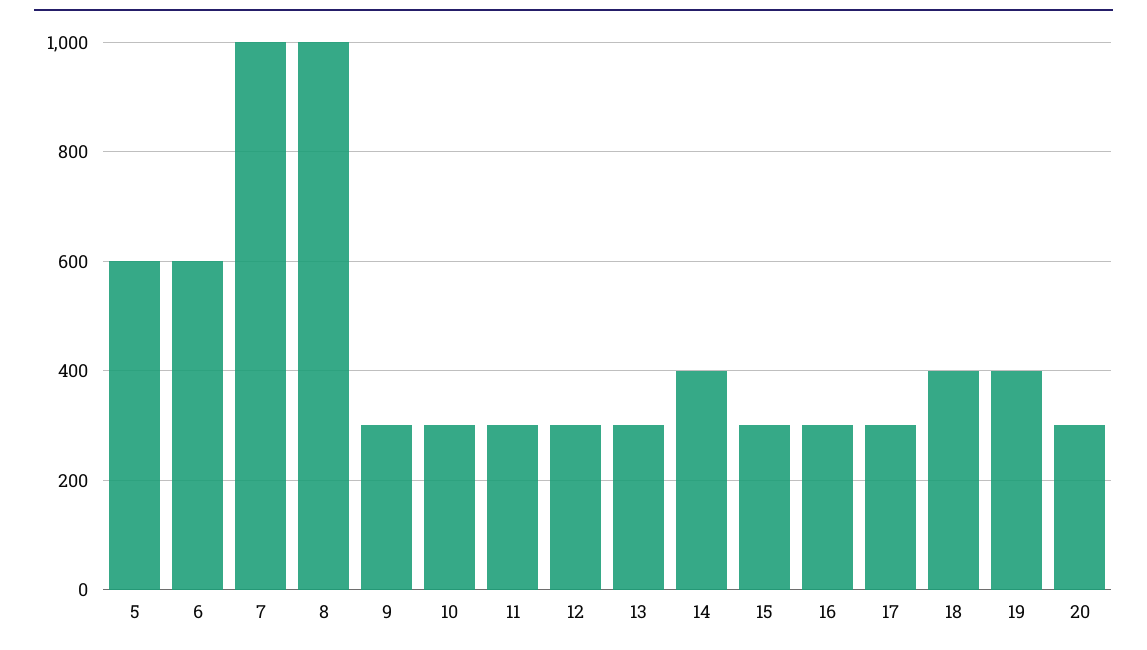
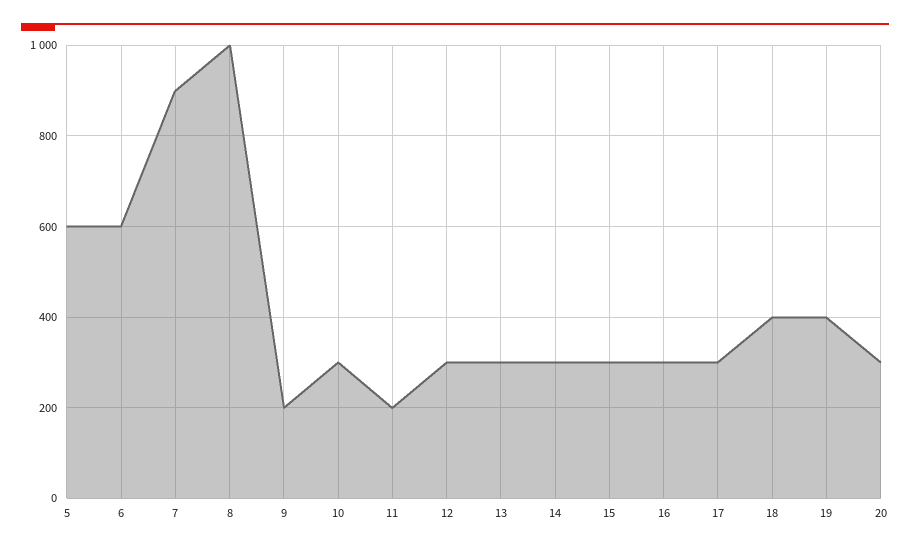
  {
    "5": 600,
    "6": 600,
-   "7": 1000,
+   "7": 900,
    "8": 1000,
-   "9": 300,
+   "9": 200,
    "10": 300,
-   "11": 300,
+   "11": 200,
    "12": 300,
    "13": 300,
-   "14": 400,
+   "14": 300,
    "15": 300,
    "16": 300,
    "17": 300,
    "18": 400,
    "19": 400,
    "20": 300
  }

